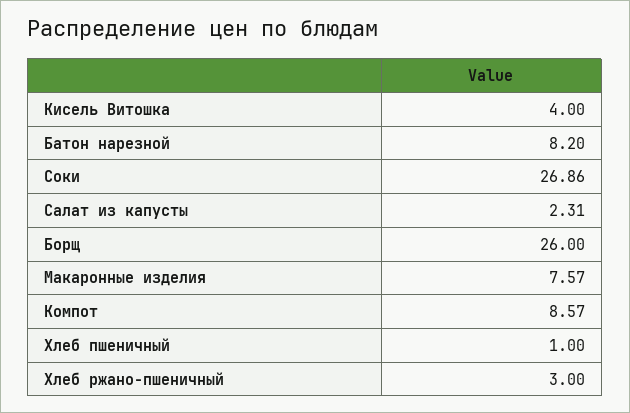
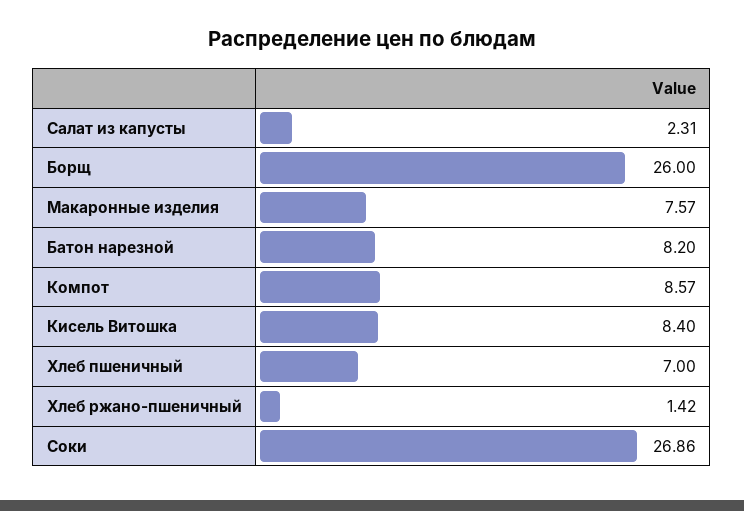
  {
-   "Кисель Витошка": 4,
+   "Кисель Витошка": 8.4,
    "Батон нарезной": 8.2,
    "Соки": 26.86,
    "Салат из капусты": 2.31,
    "Борщ": 26,
    "Макаронные изделия": 7.57,
    "Компот": 8.57,
-   "Хлеб пшеничный": 1,
+   "Хлеб пшеничный": 7,
-   "Хлеб ржано-пшеничный": 3
+   "Хлеб ржано-пшеничный": 1.42
  }

